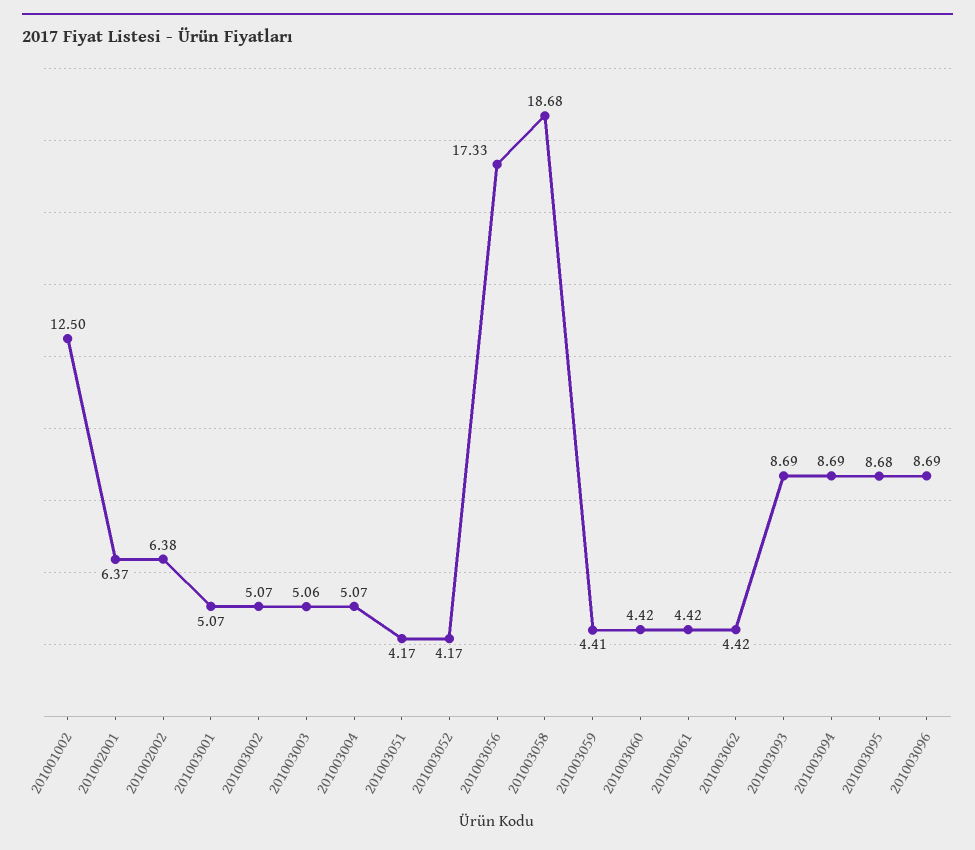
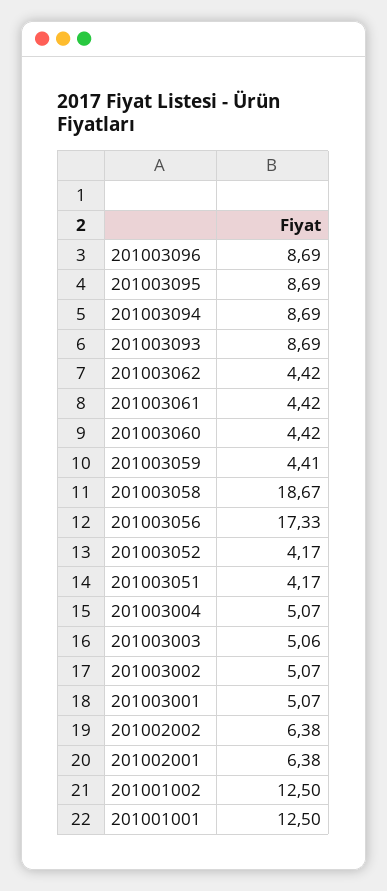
  {
    "201001002": 12.5,
-   "201002001": 6.37,
+   "201002001": 6.38,
    "201002002": 6.38,
    "201003001": 5.07,
    "201003002": 5.07,
    "201003003": 5.06,
    "201003004": 5.07,
    "201003051": 4.17,
    "201003052": 4.17,
    "201003056": 17.33,
-   "201003058": 18.68,
+   "201003058": 18.67,
    "201003059": 4.41,
    "201003060": 4.42,
    "201003061": 4.42,
    "201003062": 4.42,
    "201003093": 8.69,
    "201003094": 8.69,
-   "201003095": 8.68,
+   "201003095": 8.69,
-   "201003096": 8.69
+   "201003096": 8.69,
+   "201001001": 12.5
  }

